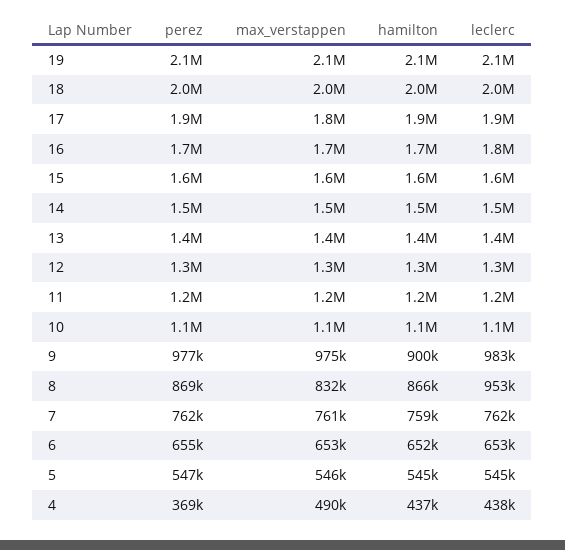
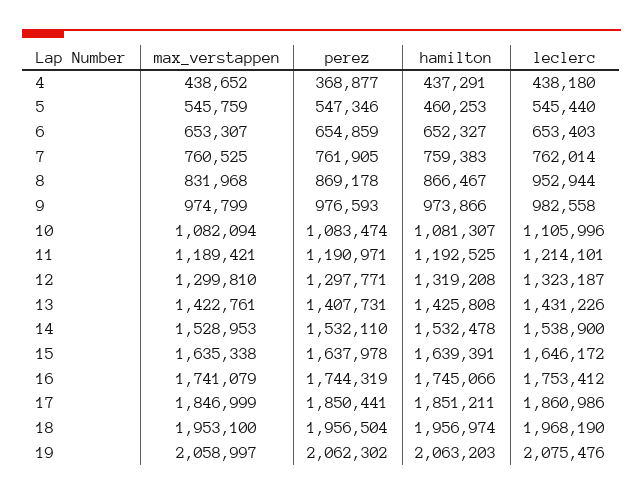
  {
    "perez": {
      "19": 2062302,
      "18": 1956504,
      "17": 1850441,
      "16": 1744319,
      "15": 1637978,
      "14": 1532110,
      "13": 1407731,
      "12": 1297771,
      "11": 1190971,
      "10": 1083474,
      "9": 976593,
      "8": 869178,
      "7": 761905,
      "6": 654859,
      "5": 547346,
      "4": 368877
    },
    "max_verstappen": {
      "19": 2058997,
      "18": 1953100,
      "17": 1846999,
      "16": 1741079,
      "15": 1635338,
      "14": 1528953,
      "13": 1422761,
      "12": 1299810,
      "11": 1189421,
      "10": 1082094,
      "9": 974799,
      "8": 831968,
      "7": 760525,
      "6": 653307,
      "5": 545759,
-     "4": 490000
+     "4": 438652
    },
    "hamilton": {
      "19": 2063203,
      "18": 1956974,
      "17": 1851211,
      "16": 1745066,
      "15": 1639391,
      "14": 1532478,
      "13": 1425808,
      "12": 1319208,
      "11": 1192525,
      "10": 1081307,
-     "9": 900000,
+     "9": 973866,
      "8": 866467,
      "7": 759383,
      "6": 652327,
-     "5": 545000,
+     "5": 460253,
      "4": 437291
    },
    "leclerc": {
      "19": 2075476,
      "18": 1968190,
      "17": 1860986,
      "16": 1753412,
      "15": 1646172,
      "14": 1538900,
      "13": 1431226,
      "12": 1323187,
      "11": 1214101,
      "10": 1105996,
      "9": 982558,
      "8": 952944,
      "7": 762014,
      "6": 653403,
      "5": 545440,
      "4": 438180
    }
  }

